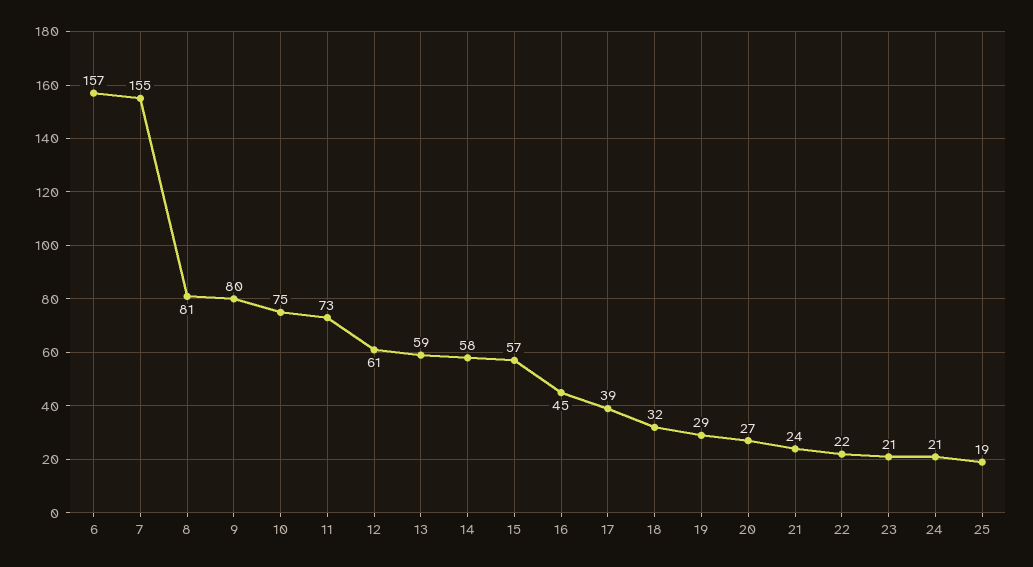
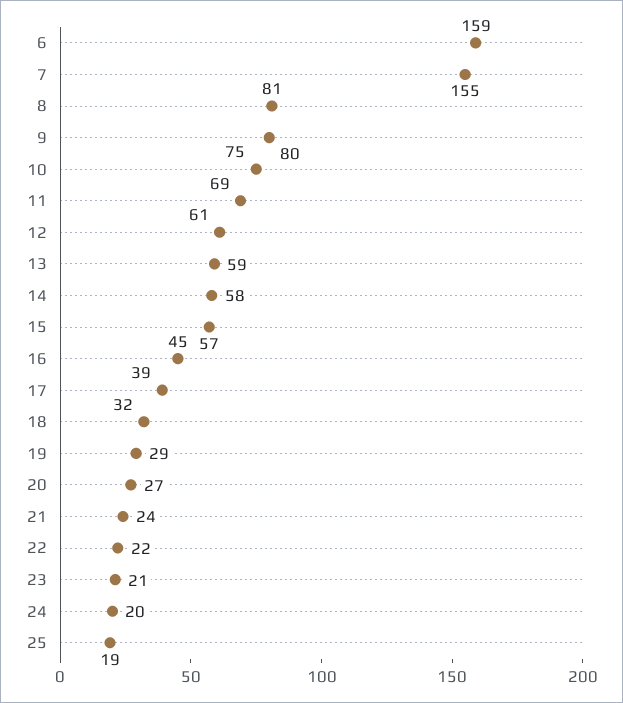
  {
-   "6": 157,
+   "6": 159,
    "7": 155,
    "8": 81,
    "9": 80,
    "10": 75,
-   "11": 73,
+   "11": 69,
    "12": 61,
    "13": 59,
    "14": 58,
    "15": 57,
    "16": 45,
    "17": 39,
    "18": 32,
    "19": 29,
    "20": 27,
    "21": 24,
    "22": 22,
    "23": 21,
-   "24": 21,
+   "24": 20,
    "25": 19
  }

